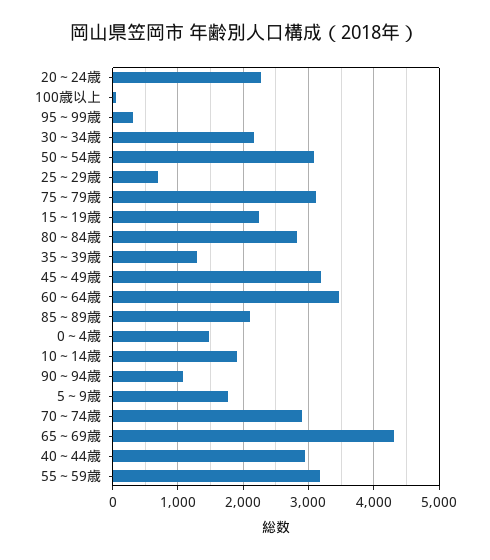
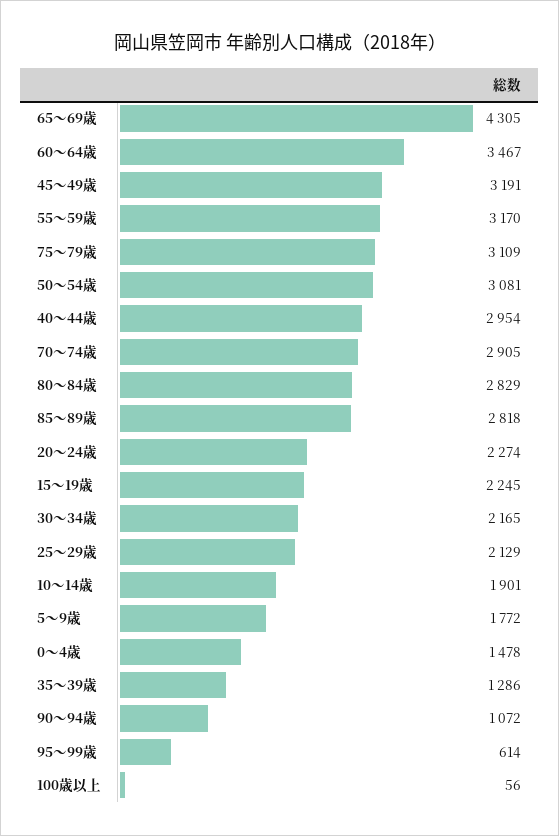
  {
    "20～24歳": 2274,
    "100歳以上": 56,
-   "95～99歳": 300,
+   "95～99歳": 614,
    "30～34歳": 2165,
    "50～54歳": 3081,
-   "25～29歳": 700,
+   "25～29歳": 2129,
    "75～79歳": 3109,
    "15～19歳": 2245,
    "80～84歳": 2829,
    "35～39歳": 1286,
    "45～49歳": 3191,
    "60～64歳": 3467,
-   "85～89歳": 2100,
+   "85～89歳": 2818,
    "0～4歳": 1478,
    "10～14歳": 1901,
    "90～94歳": 1072,
    "5～9歳": 1772,
    "70～74歳": 2905,
    "65～69歳": 4305,
    "40～44歳": 2954,
    "55～59歳": 3170
  }

